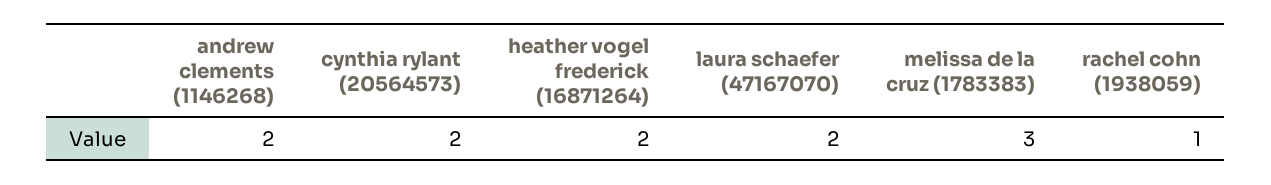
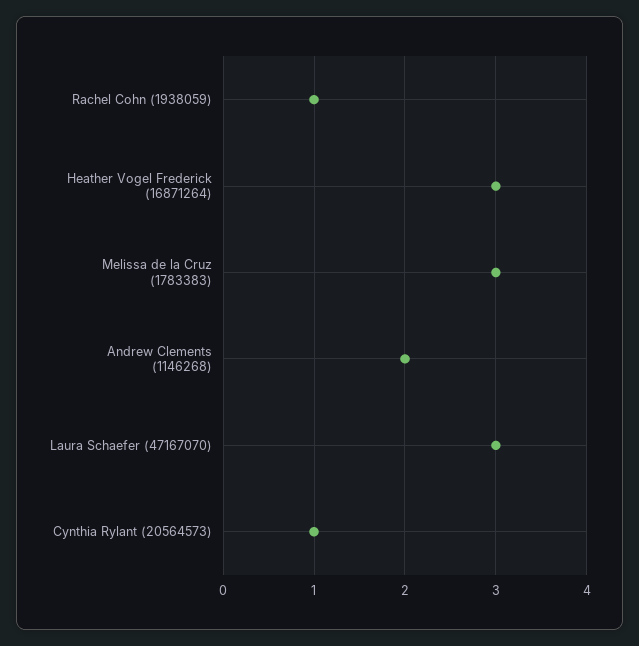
  {
    "andrew clements (1146268)": 2,
-   "cynthia rylant (20564573)": 2,
+   "cynthia rylant (20564573)": 1,
-   "heather vogel frederick (16871264)": 2,
+   "heather vogel frederick (16871264)": 3,
-   "laura schaefer (47167070)": 2,
+   "laura schaefer (47167070)": 3,
    "melissa de la cruz (1783383)": 3,
    "rachel cohn (1938059)": 1
  }

